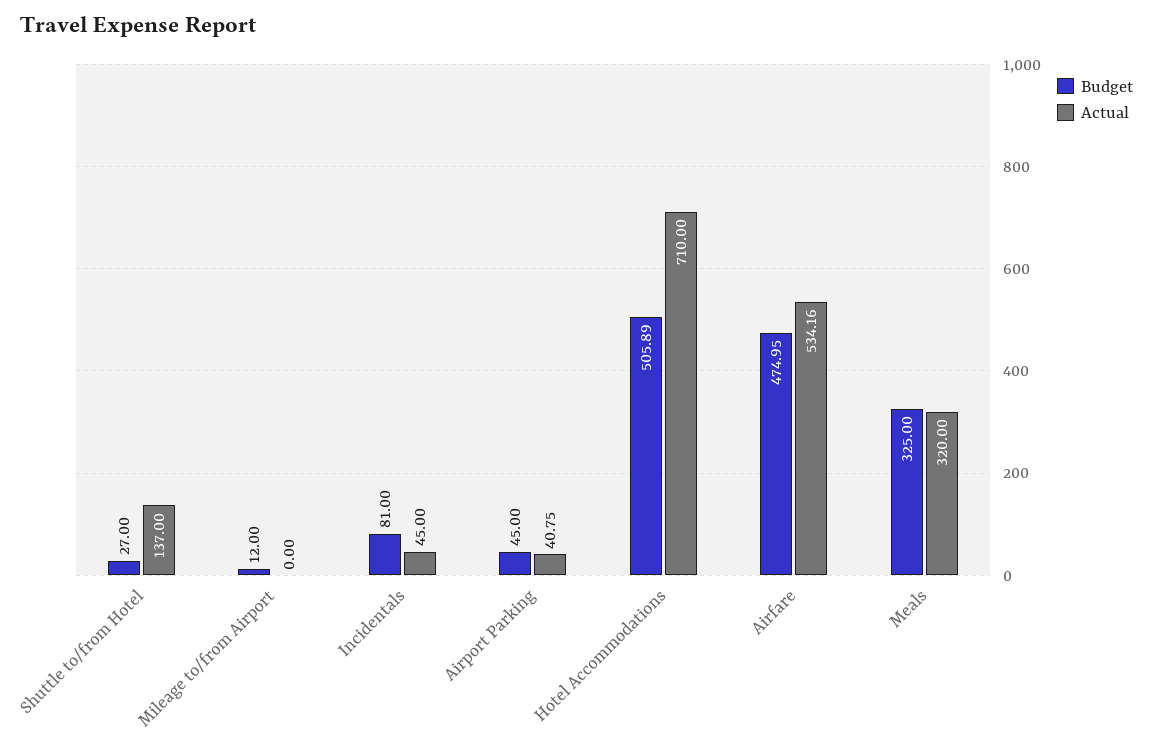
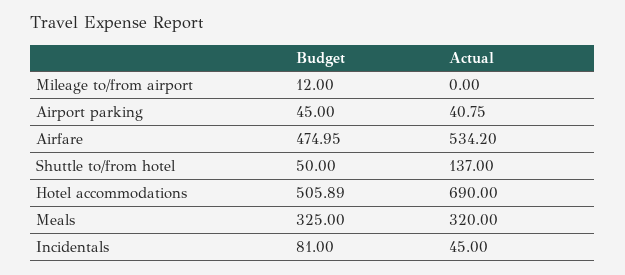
  {
    "Budget": {
-     "Shuttle to/from Hotel": 27,
+     "Shuttle to/from Hotel": 50,
      "Mileage to/from Airport": 12,
      "Incidentals": 81,
      "Airport Parking": 45,
      "Hotel Accommodations": 505.89,
      "Airfare": 474.95,
      "Meals": 325
    },
    "Actual": {
      "Shuttle to/from Hotel": 137,
      "Mileage to/from Airport": 0,
      "Incidentals": 45,
      "Airport Parking": 40.75,
-     "Hotel Accommodations": 710,
+     "Hotel Accommodations": 690,
-     "Airfare": 534.16,
+     "Airfare": 534.2,
      "Meals": 320
    }
  }

